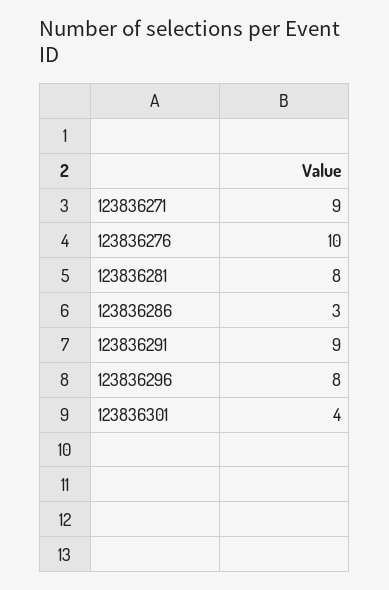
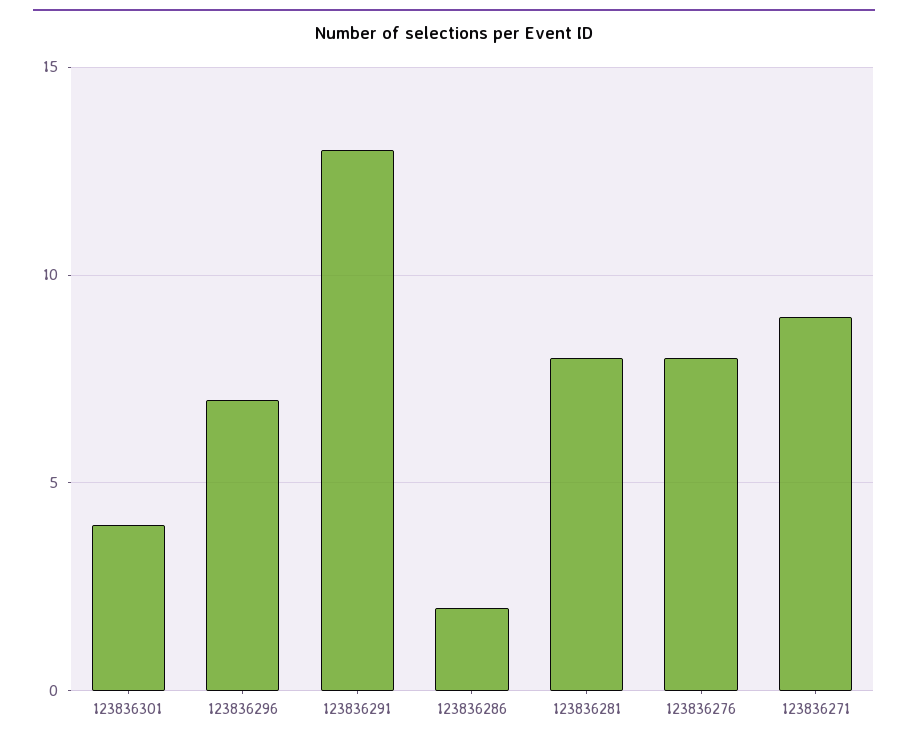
  {
    "123836271": 9,
-   "123836276": 10,
+   "123836276": 8,
    "123836281": 8,
-   "123836286": 3,
+   "123836286": 2,
-   "123836291": 9,
+   "123836291": 13,
-   "123836296": 8,
+   "123836296": 7,
    "123836301": 4
  }

